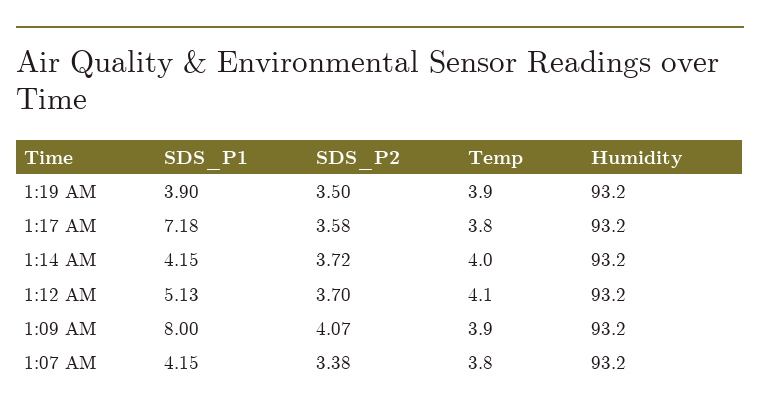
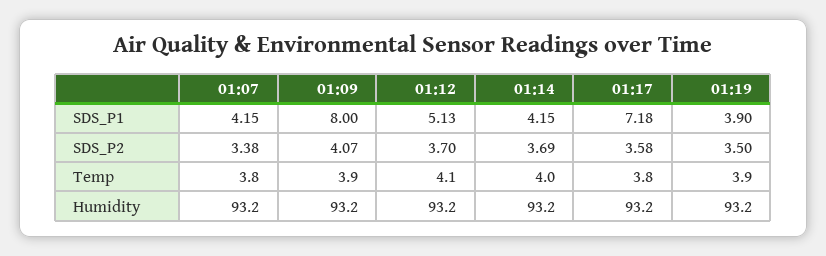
  {
    "SDS_P1": {
      "1:19 AM": 3.9,
      "1:17 AM": 7.18,
      "1:14 AM": 4.15,
      "1:12 AM": 5.13,
      "1:09 AM": 8,
      "1:07 AM": 4.15
    },
    "SDS_P2": {
      "1:19 AM": 3.5,
      "1:17 AM": 3.58,
-     "1:14 AM": 3.72,
+     "1:14 AM": 3.69,
      "1:12 AM": 3.7,
      "1:09 AM": 4.07,
      "1:07 AM": 3.38
    },
    "Temp": {
      "1:19 AM": 3.9,
      "1:17 AM": 3.8,
      "1:14 AM": 4,
      "1:12 AM": 4.1,
      "1:09 AM": 3.9,
      "1:07 AM": 3.8
    },
    "Humidity": {
      "1:19 AM": 93.2,
      "1:17 AM": 93.2,
      "1:14 AM": 93.2,
      "1:12 AM": 93.2,
      "1:09 AM": 93.2,
      "1:07 AM": 93.2
    }
  }

